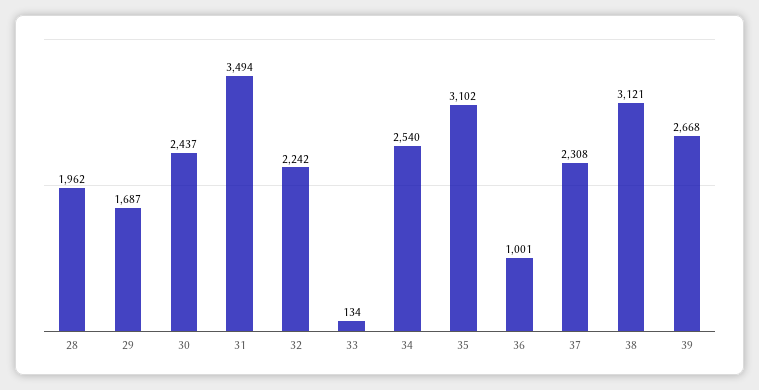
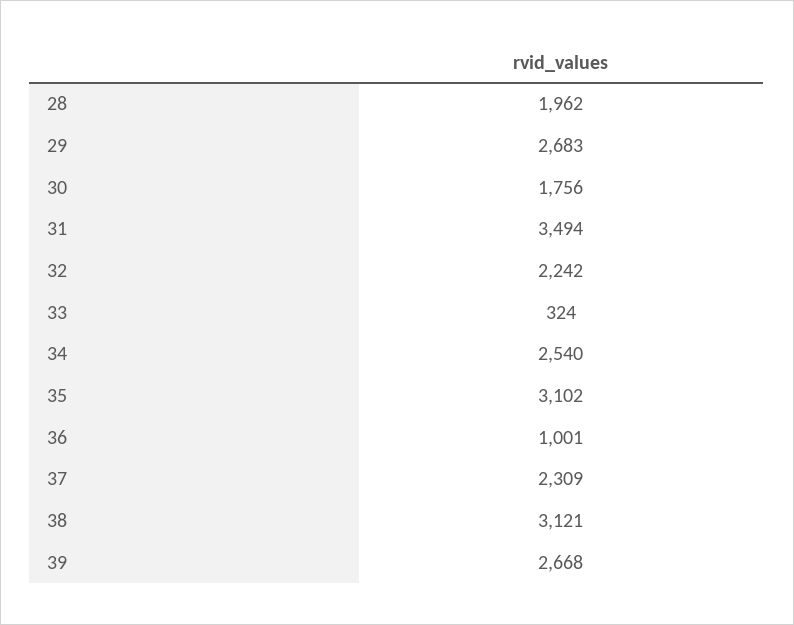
  {
    "28": 1962,
-   "29": 1687,
+   "29": 2683,
-   "30": 2437,
+   "30": 1756,
    "31": 3494,
    "32": 2242,
-   "33": 134,
+   "33": 324,
    "34": 2540,
    "35": 3102,
    "36": 1001,
-   "37": 2308,
+   "37": 2309,
    "38": 3121,
    "39": 2668
  }

